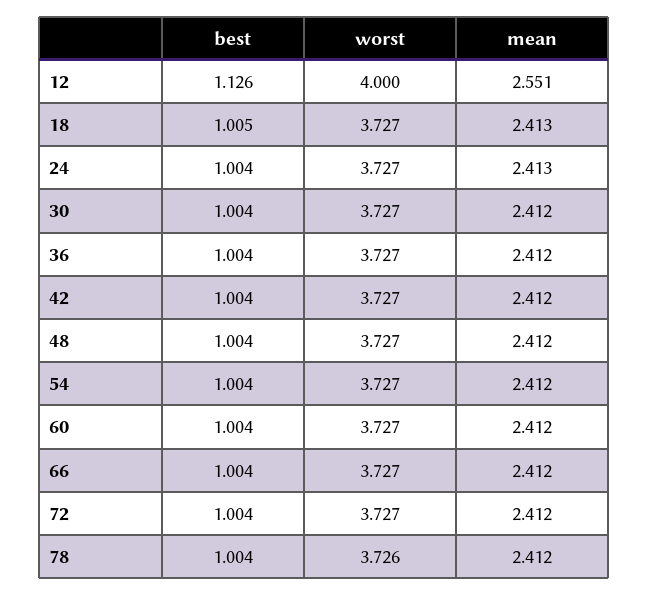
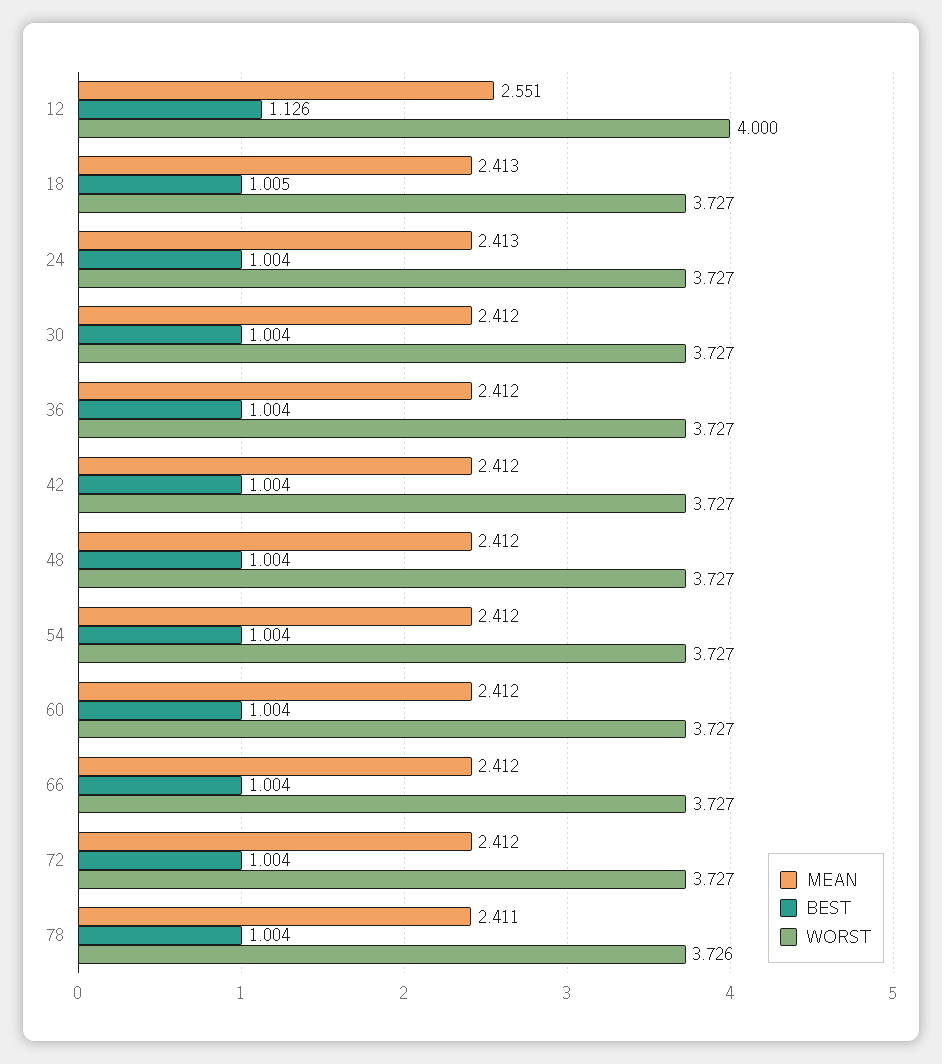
  {
    "best": {
      "12": 1.126,
      "18": 1.005,
      "24": 1.004,
      "30": 1.004,
      "36": 1.004,
      "42": 1.004,
      "48": 1.004,
      "54": 1.004,
      "60": 1.004,
      "66": 1.004,
      "72": 1.004,
      "78": 1.004
    },
    "worst": {
      "12": 4,
      "18": 3.727,
      "24": 3.727,
      "30": 3.727,
      "36": 3.727,
      "42": 3.727,
      "48": 3.727,
      "54": 3.727,
      "60": 3.727,
      "66": 3.727,
      "72": 3.727,
      "78": 3.726
    },
    "mean": {
      "12": 2.551,
      "18": 2.413,
      "24": 2.413,
      "30": 2.412,
      "36": 2.412,
      "42": 2.412,
      "48": 2.412,
      "54": 2.412,
      "60": 2.412,
      "66": 2.412,
      "72": 2.412,
-     "78": 2.412
+     "78": 2.411
    }
  }

